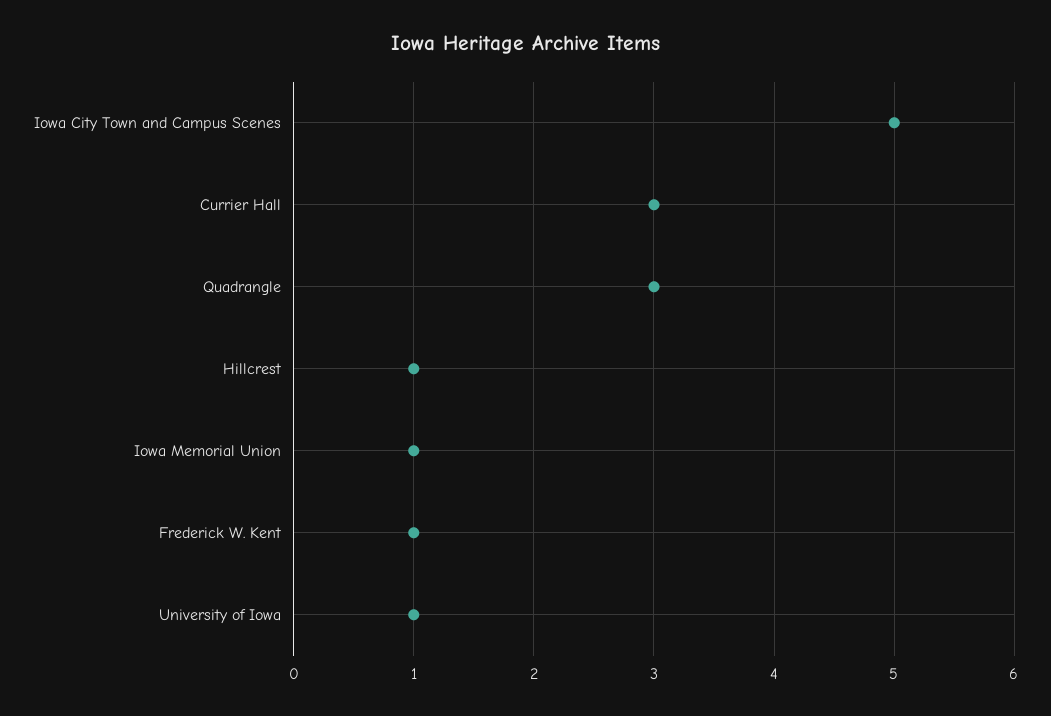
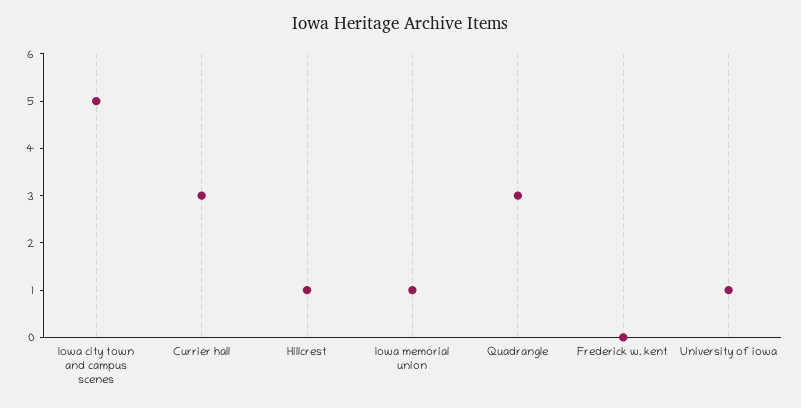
  {
    "Iowa City Town and Campus Scenes": 5,
    "Currier Hall": 3,
    "Quadrangle": 3,
    "Hillcrest": 1,
    "Iowa Memorial Union": 1,
-   "Frederick W. Kent": 1,
+   "Frederick W. Kent": 0,
    "University of Iowa": 1
  }

